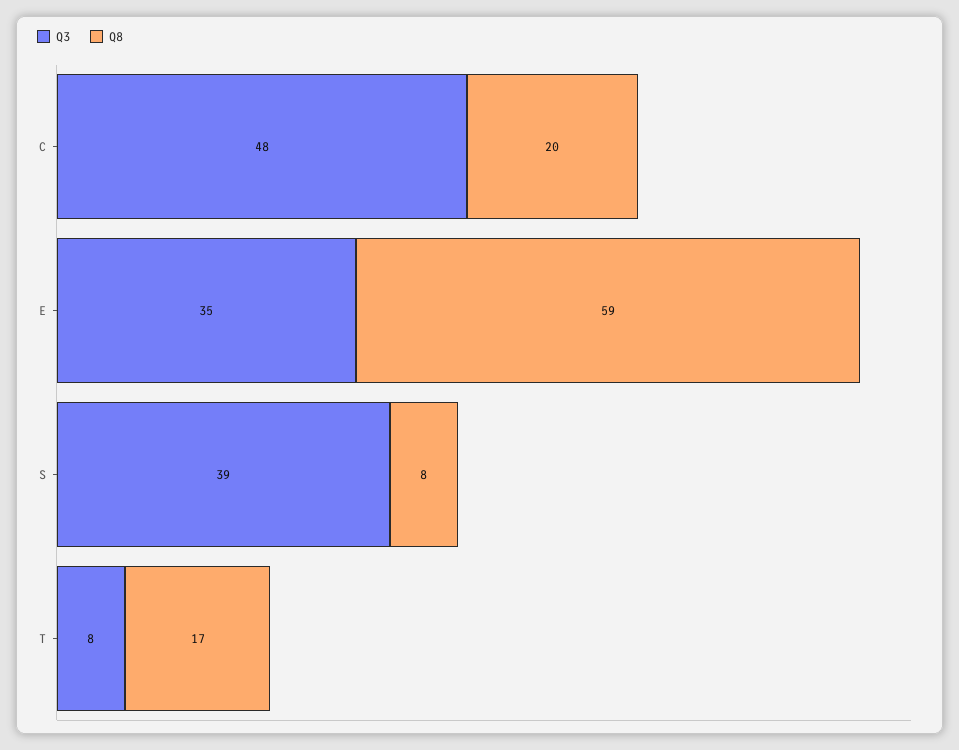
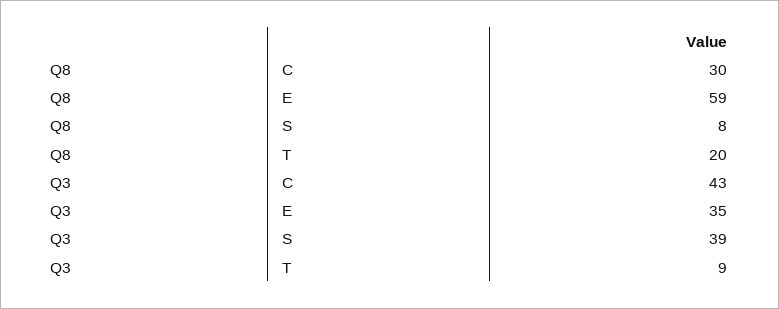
  {
    "Q3": {
-     "C": 48,
+     "C": 43,
      "E": 35,
      "S": 39,
-     "T": 8
+     "T": 9
    },
    "Q8": {
-     "C": 20,
+     "C": 30,
      "E": 59,
      "S": 8,
-     "T": 17
+     "T": 20
    }
  }

